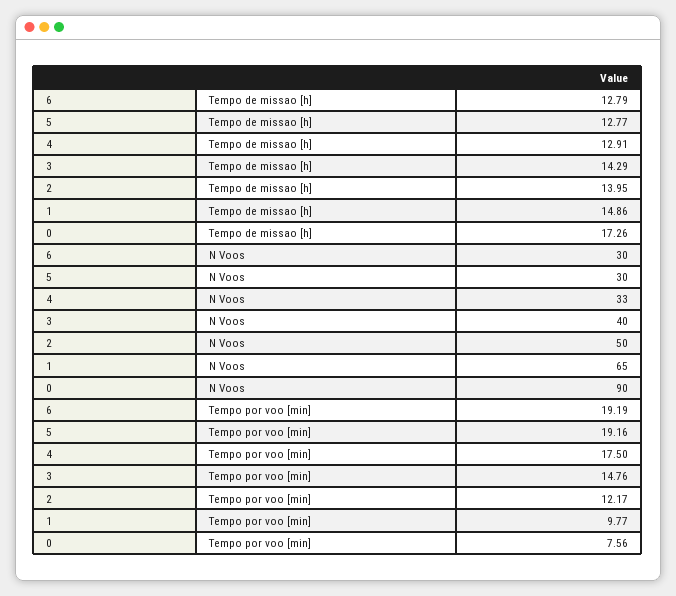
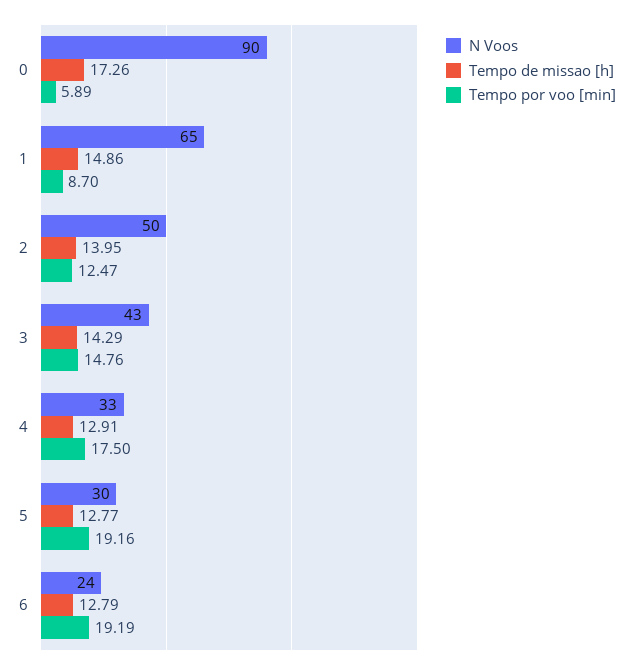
  {
    "Tempo de missao [h]": {
      "6": 12.79,
      "5": 12.77,
      "4": 12.91,
      "3": 14.29,
      "2": 13.95,
      "1": 14.86,
      "0": 17.26
    },
    "N Voos": {
-     "6": 30,
+     "6": 24,
      "5": 30,
      "4": 33,
-     "3": 40,
+     "3": 43,
      "2": 50,
      "1": 65,
      "0": 90
    },
    "Tempo por voo [min]": {
      "6": 19.19,
      "5": 19.16,
      "4": 17.5,
      "3": 14.76,
-     "2": 12.17,
+     "2": 12.47,
-     "1": 9.77,
+     "1": 8.7,
-     "0": 7.56
+     "0": 5.89
    }
  }

